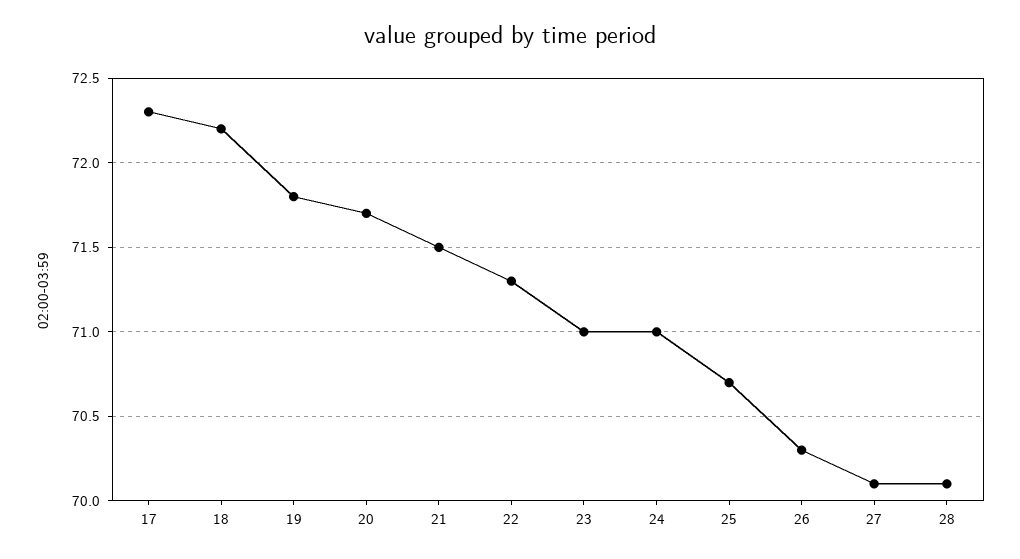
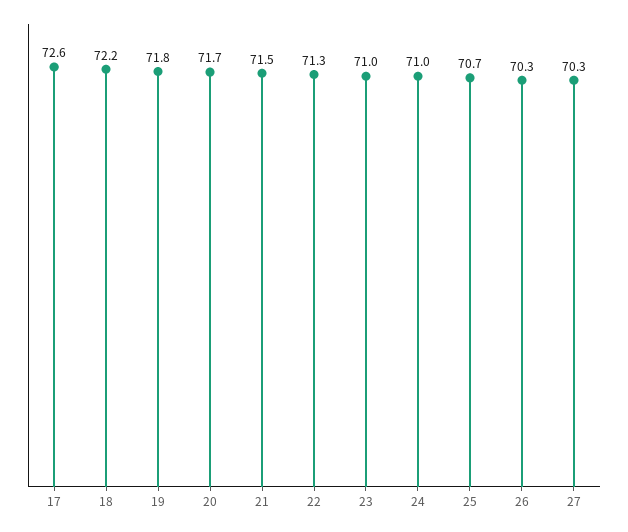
  {
-   "17": 72.3,
+   "17": 72.6,
    "18": 72.2,
    "19": 71.8,
    "20": 71.7,
    "21": 71.5,
    "22": 71.3,
    "23": 71,
    "24": 71,
    "25": 70.7,
    "26": 70.3,
-   "27": 70.1,
+   "27": 70.3
-   "28": 70.1
  }

